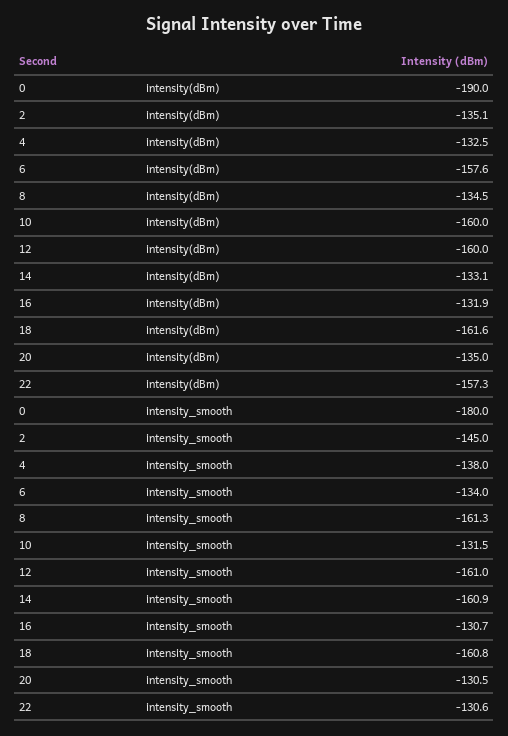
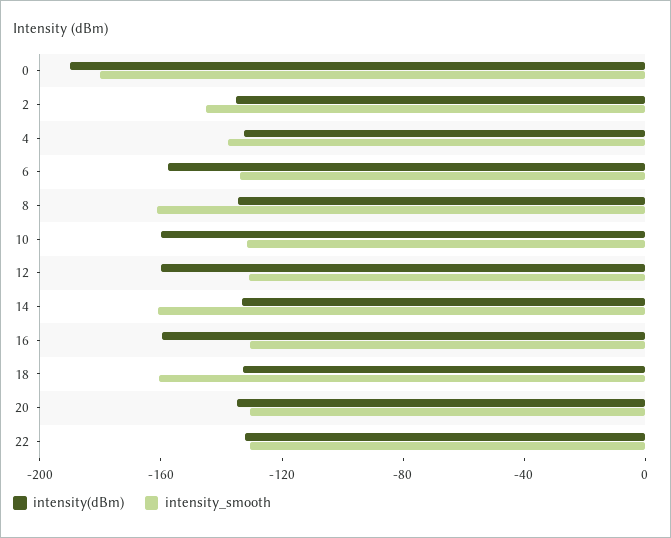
  {
    "intensity(dBm)": {
      "0": -190,
      "2": -135.1,
      "4": -132.5,
      "6": -157.6,
      "8": -134.5,
      "10": -160,
      "12": -160,
      "14": -133.1,
-     "16": -131.9,
+     "16": -160,
-     "18": -161.6,
+     "18": -130,
      "20": -135,
-     "22": -157.3
+     "22": -130
    },
    "intensity_smooth": {
      "0": -180,
      "2": -145,
      "4": -138,
      "6": -134,
      "8": -161.3,
      "10": -131.5,
-     "12": -161,
+     "12": -130,
      "14": -160.9,
      "16": -130.7,
      "18": -160.8,
      "20": -130.5,
      "22": -130.6
    }
  }

